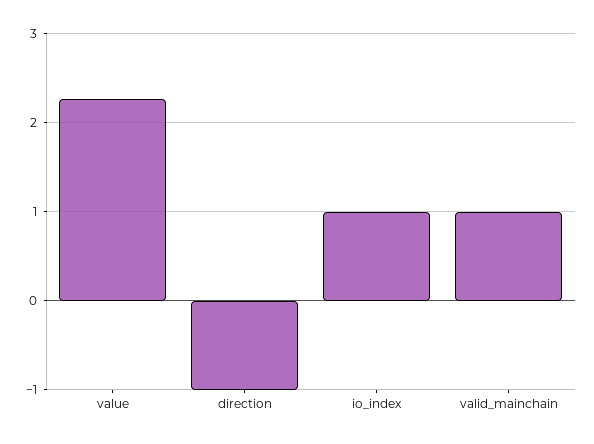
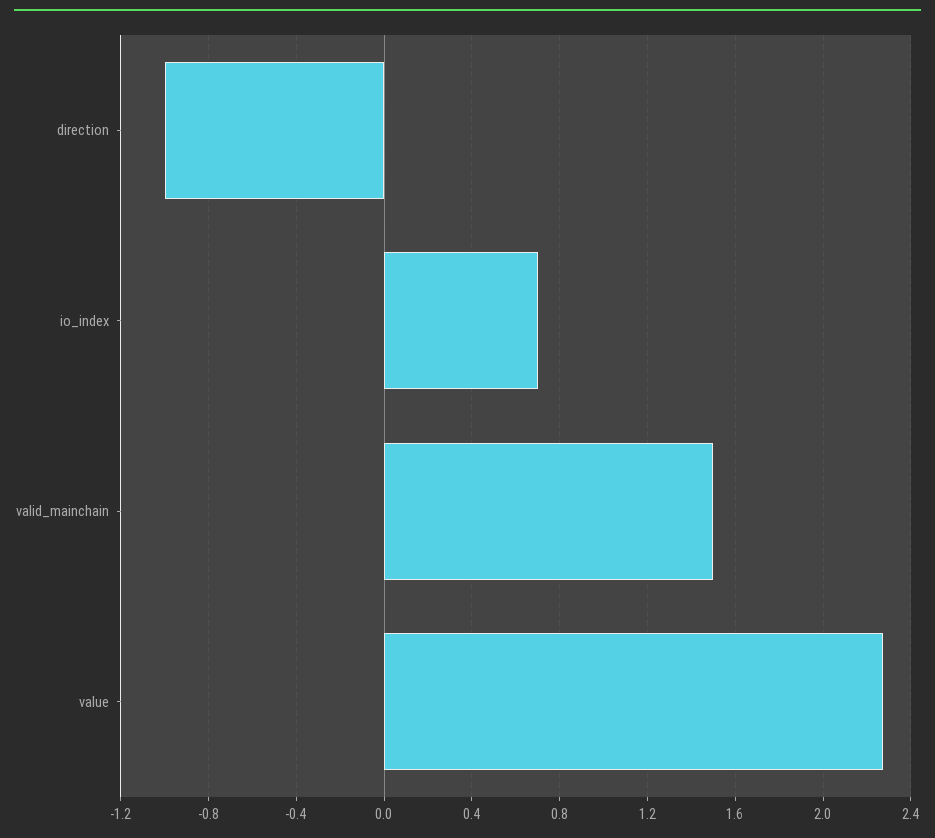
  {
    "value": 2.25,
    "direction": -1,
-   "io_index": 1,
+   "io_index": 0.7,
-   "valid_mainchain": 1
+   "valid_mainchain": 1.5
  }

